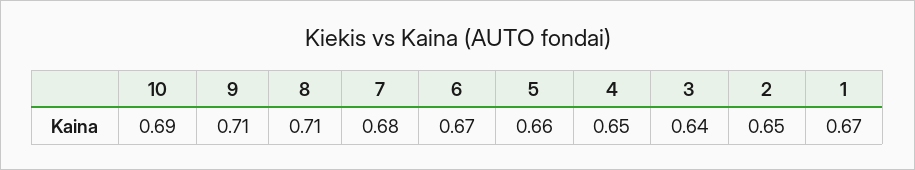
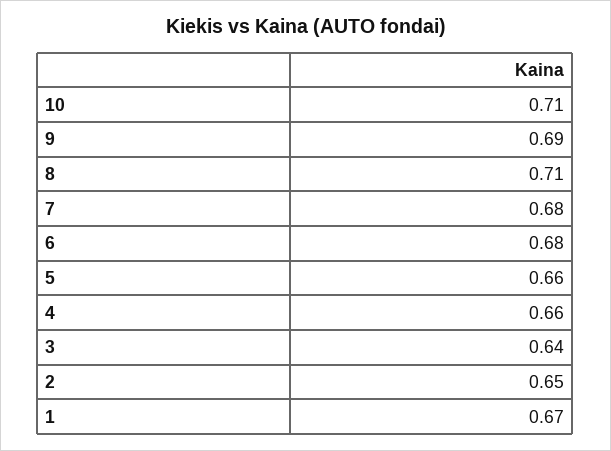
  {
-   "10": 0.69,
+   "10": 0.71,
-   "9": 0.71,
+   "9": 0.69,
    "8": 0.71,
    "7": 0.68,
-   "6": 0.67,
+   "6": 0.68,
    "5": 0.66,
-   "4": 0.65,
+   "4": 0.66,
    "3": 0.64,
    "2": 0.65,
    "1": 0.67
  }

